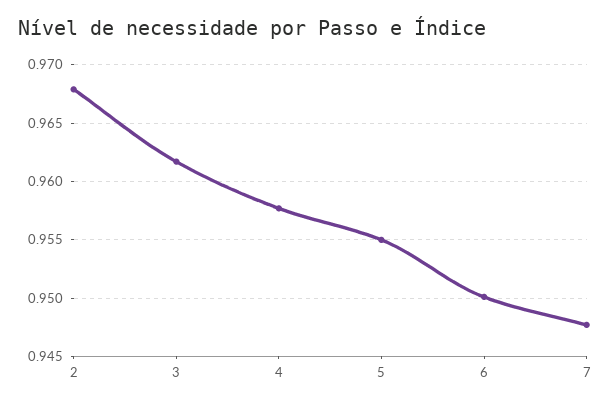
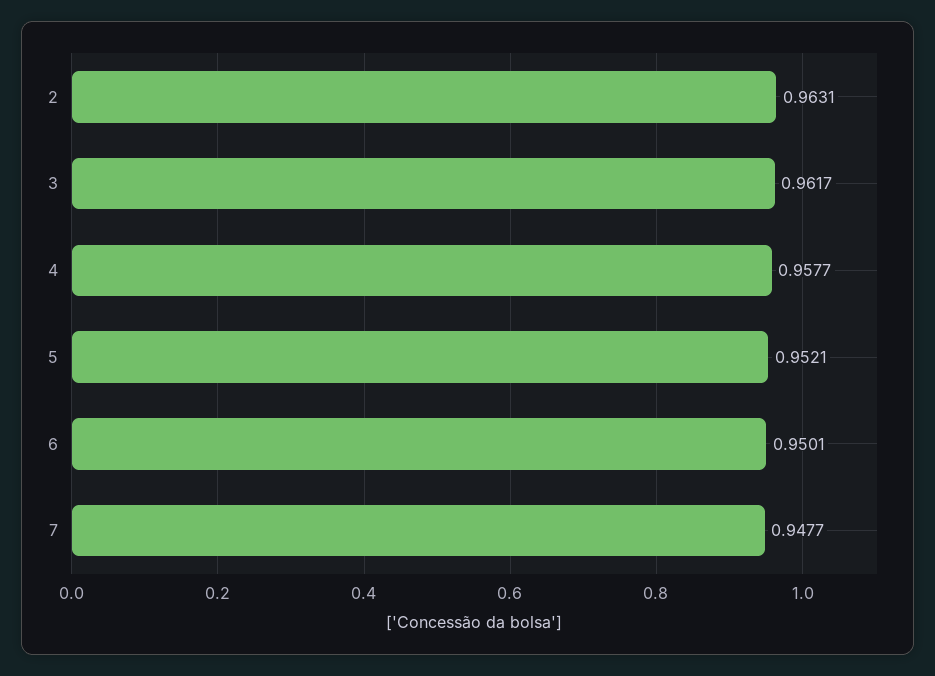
  {
-   "2": 0.968,
+   "2": 0.9631,
    "3": 0.9617,
    "4": 0.9577,
-   "5": 0.955,
+   "5": 0.9521,
    "6": 0.9501,
    "7": 0.9477
  }

